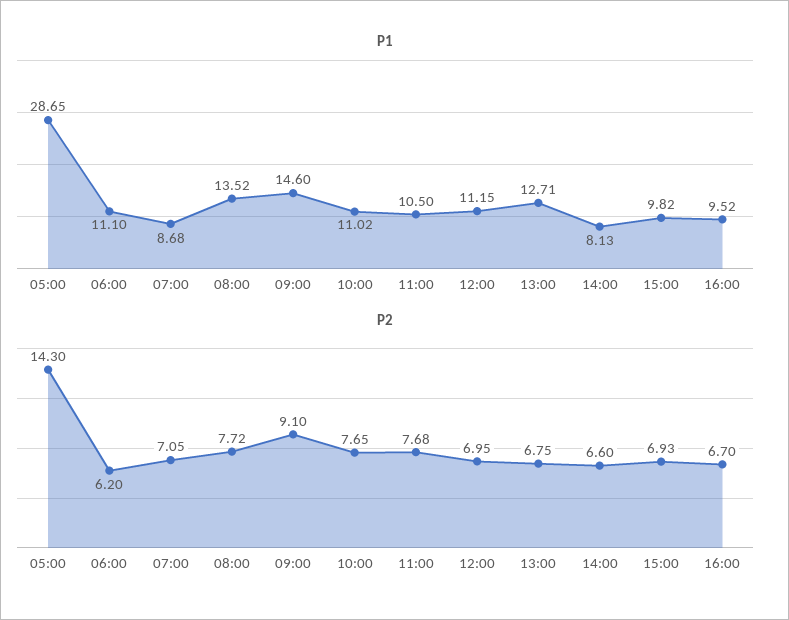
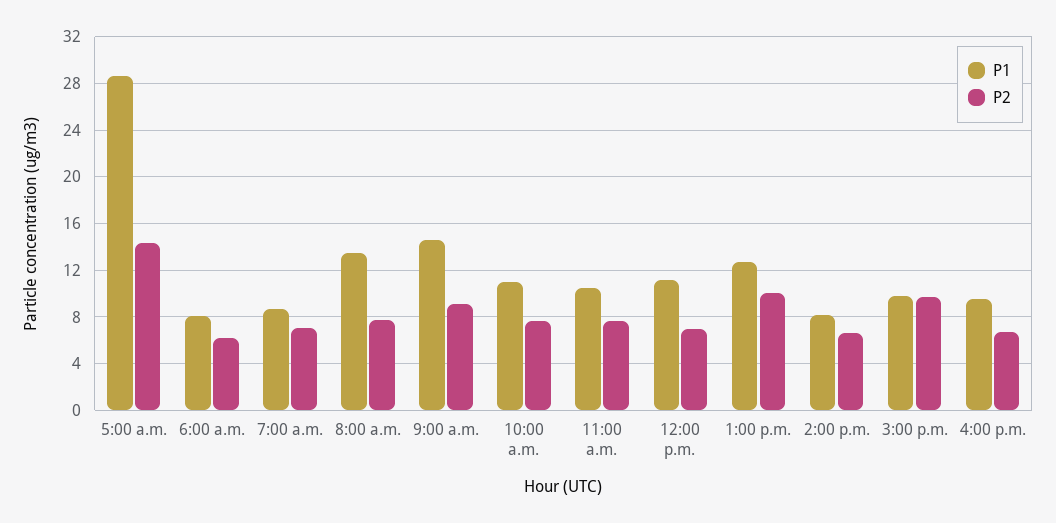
  {
    "P1": {
      "05:00": 28.65,
-     "06:00": 11.1,
+     "06:00": 8,
      "07:00": 8.68,
      "08:00": 13.52,
      "09:00": 14.6,
      "10:00": 11.02,
      "11:00": 10.5,
      "12:00": 11.15,
      "13:00": 12.71,
      "14:00": 8.13,
      "15:00": 9.82,
      "16:00": 9.52
    },
    "P2": {
      "05:00": 14.3,
      "06:00": 6.2,
      "07:00": 7.05,
      "08:00": 7.72,
      "09:00": 9.1,
      "10:00": 7.65,
      "11:00": 7.68,
      "12:00": 6.95,
-     "13:00": 6.75,
+     "13:00": 10,
      "14:00": 6.6,
-     "15:00": 6.93,
+     "15:00": 10,
      "16:00": 6.7
    }
  }

